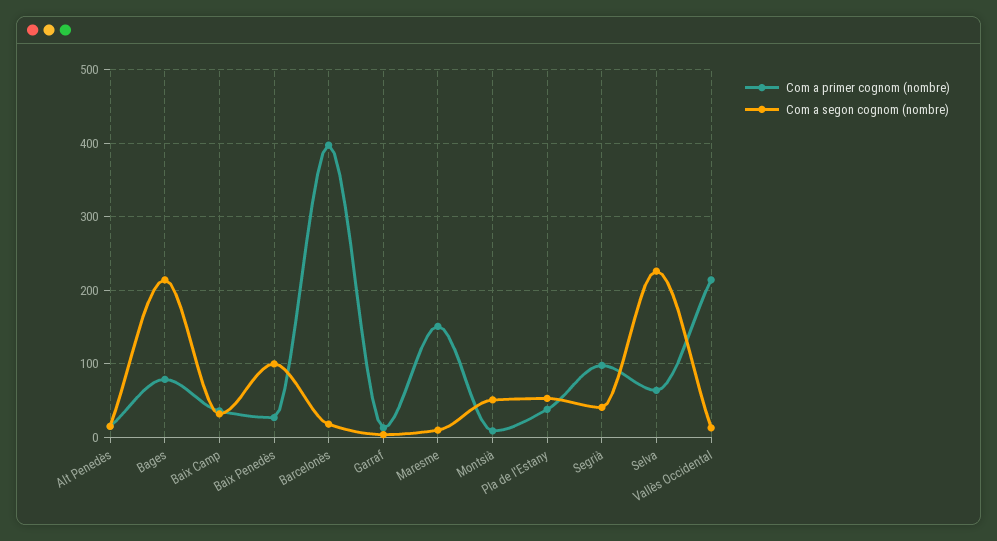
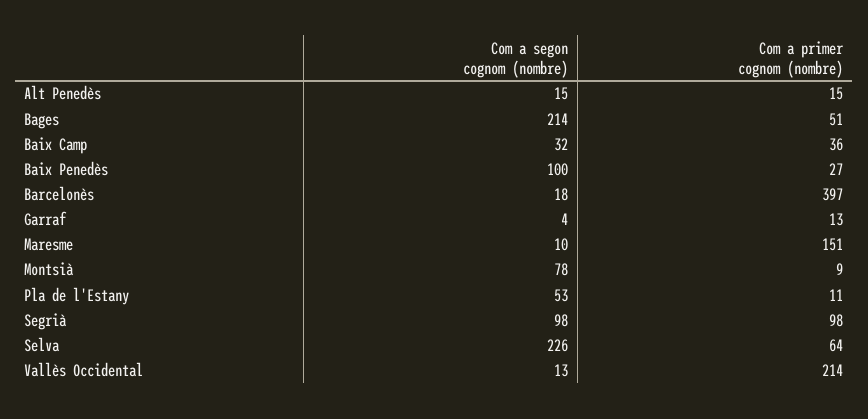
  {
    "Com a primer cognom (nombre)": {
      "Alt Penedès": 15,
-     "Bages": 80,
+     "Bages": 51,
      "Baix Camp": 36,
      "Baix Penedès": 27,
      "Barcelonès": 397,
      "Garraf": 13,
      "Maresme": 151,
      "Montsià": 9,
-     "Pla de l'Estany": 40,
+     "Pla de l'Estany": 11,
      "Segrià": 98,
      "Selva": 64,
      "Vallès Occidental": 214
    },
    "Com a segon cognom (nombre)": {
      "Alt Penedès": 15,
      "Bages": 214,
      "Baix Camp": 32,
      "Baix Penedès": 100,
      "Barcelonès": 18,
      "Garraf": 4,
      "Maresme": 10,
-     "Montsià": 50,
+     "Montsià": 78,
      "Pla de l'Estany": 53,
-     "Segrià": 40,
+     "Segrià": 98,
      "Selva": 226,
      "Vallès Occidental": 13
    }
  }

